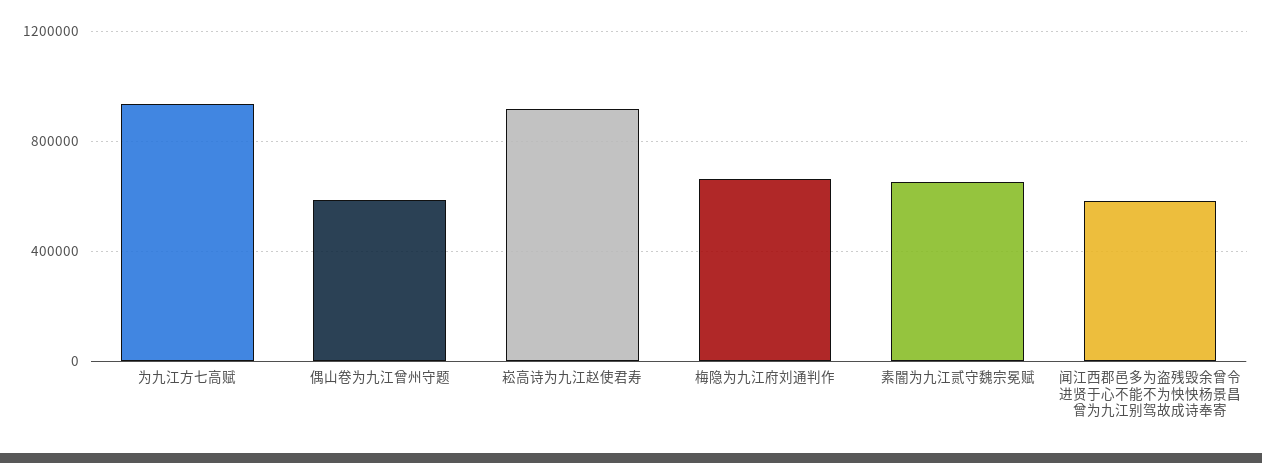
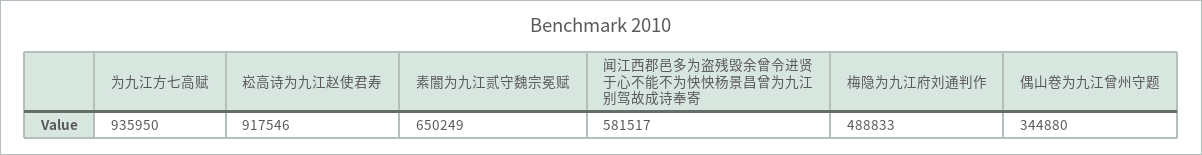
  {
    "为九江方七高赋": 935950,
-   "偶山卷为九江曾州守题": 600000,
+   "偶山卷为九江曾州守题": 344880,
    "崧高诗为九江赵使君寿": 917546,
-   "梅隐为九江府刘通判作": 650000,
+   "梅隐为九江府刘通判作": 488833,
    "素闇为九江贰守魏宗冕赋": 650249,
    "闻江西郡邑多为盗残毁余曾令进贤于心不能不为怏怏杨景昌曾为九江别驾故成诗奉寄": 581517
  }

